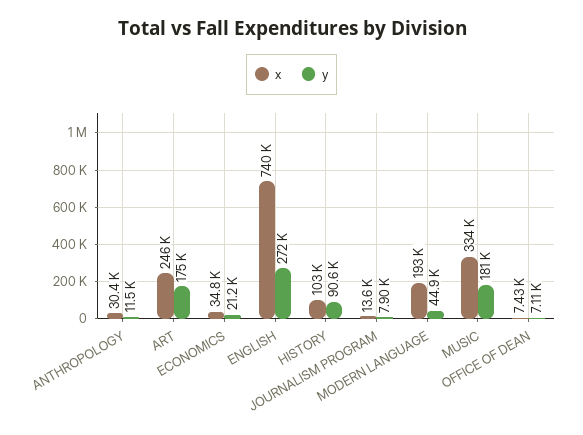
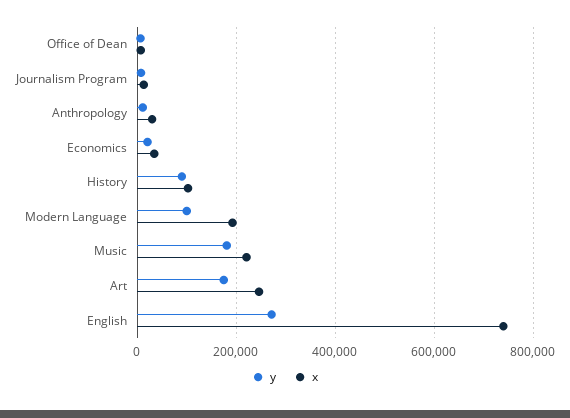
  {
    "x": {
      "ANTHROPOLOGY": 30400,
      "ART": 246000,
      "ECONOMICS": 34800,
      "ENGLISH": 740000,
      "HISTORY": 103000,
      "JOURNALISM PROGRAM": 13600,
      "MODERN LANGUAGE": 193000,
-     "MUSIC": 334000,
+     "MUSIC": 220000,
      "OFFICE OF DEAN": 7430
    },
    "y": {
      "ANTHROPOLOGY": 11500,
      "ART": 175000,
      "ECONOMICS": 21200,
      "ENGLISH": 272000,
      "HISTORY": 90600,
      "JOURNALISM PROGRAM": 7900,
-     "MODERN LANGUAGE": 44900,
+     "MODERN LANGUAGE": 100000,
      "MUSIC": 181000,
      "OFFICE OF DEAN": 7110
    }
  }

